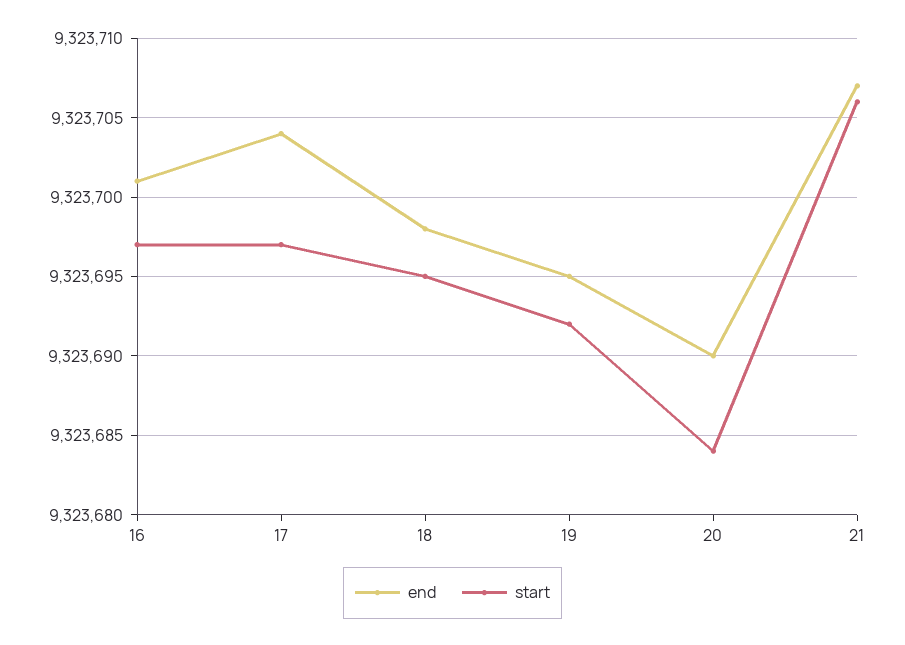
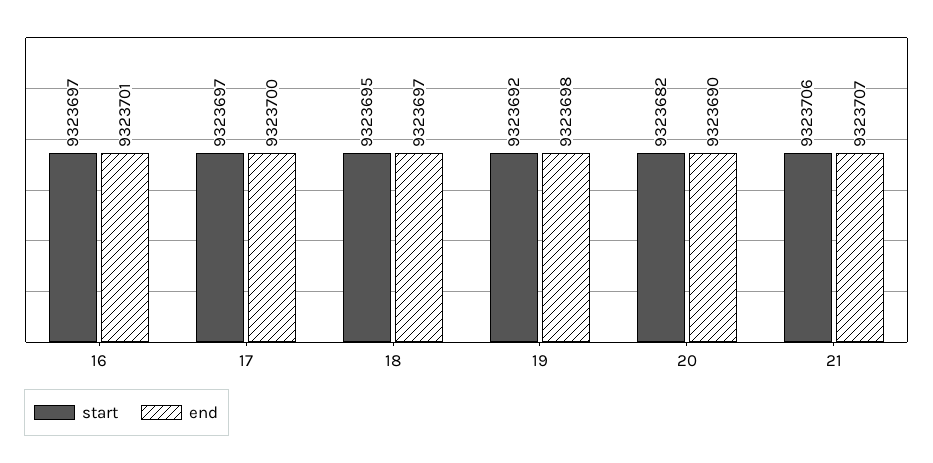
  {
    "end": {
      "16": 9323701,
-     "17": 9323704,
+     "17": 9323700,
-     "18": 9323698,
+     "18": 9323697,
-     "19": 9323695,
+     "19": 9323698,
      "20": 9323690,
      "21": 9323707
    },
    "start": {
      "16": 9323697,
      "17": 9323697,
      "18": 9323695,
      "19": 9323692,
-     "20": 9323684,
+     "20": 9323682,
      "21": 9323706
    }
  }

